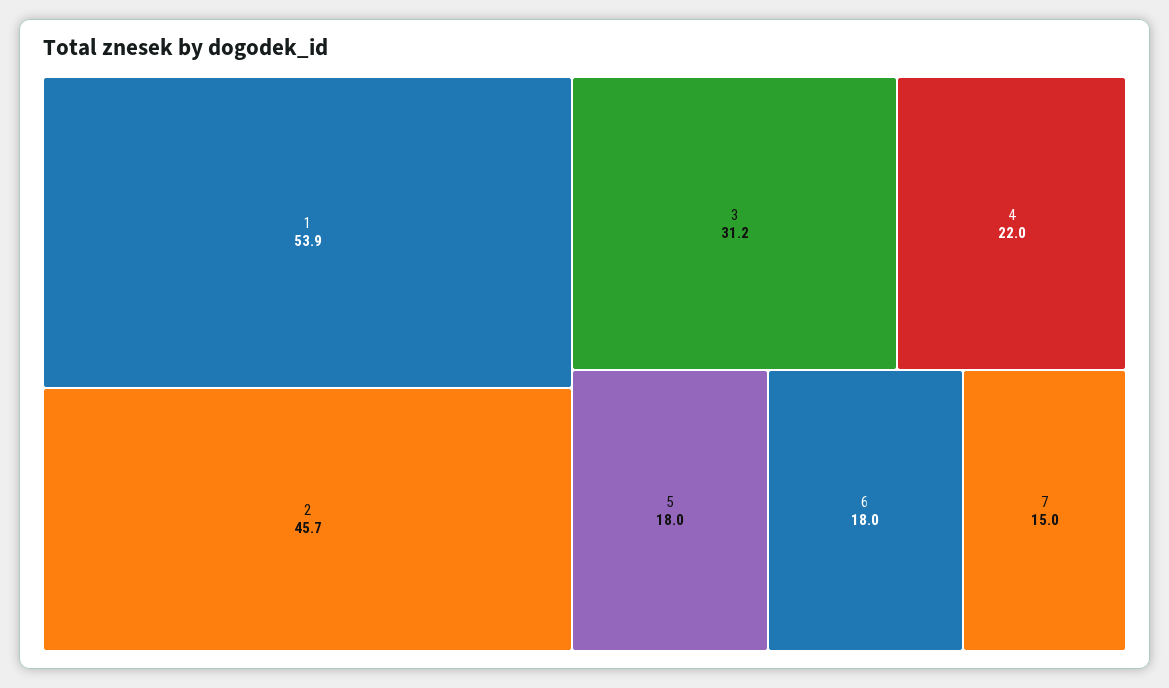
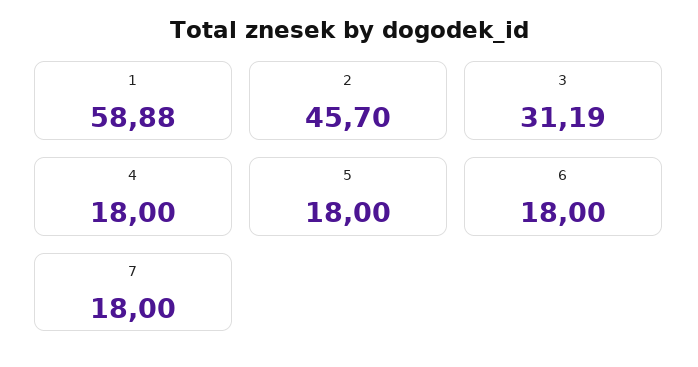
  {
-   "1": 53.9,
+   "1": 58.88,
    "2": 45.7,
    "3": 31.19,
-   "4": 22,
+   "4": 18,
    "5": 18,
    "6": 18,
-   "7": 15
+   "7": 18
  }

